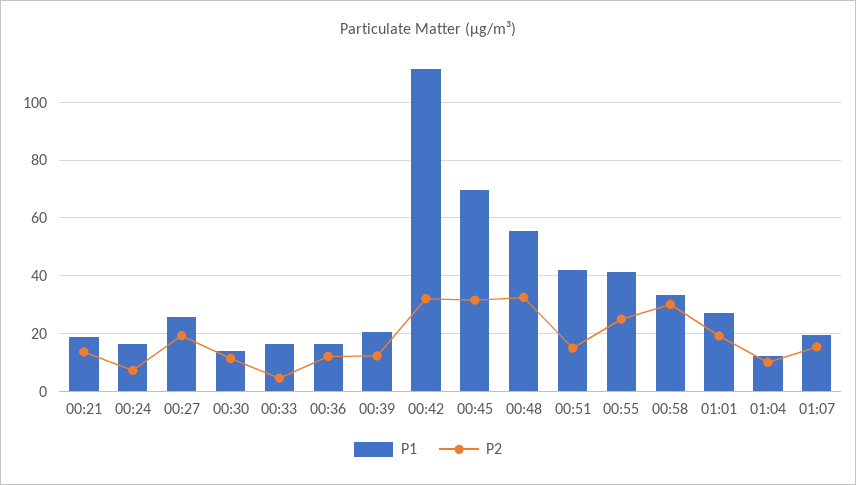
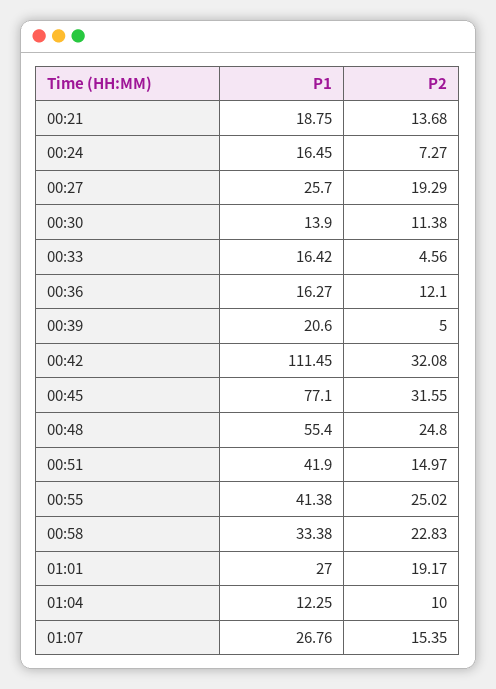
  {
    "P1": {
      "00:21": 18.75,
      "00:24": 16.45,
      "00:27": 25.7,
      "00:30": 13.9,
      "00:33": 16.42,
      "00:36": 16.27,
      "00:39": 20.6,
      "00:42": 111.45,
-     "00:45": 70,
+     "00:45": 77.1,
      "00:48": 55.4,
      "00:51": 41.9,
      "00:55": 41.38,
      "00:58": 33.38,
      "01:01": 27,
      "01:04": 12.25,
-     "01:07": 20
+     "01:07": 26.76
    },
    "P2": {
      "00:21": 13.68,
      "00:24": 7.27,
      "00:27": 19.29,
      "00:30": 11.38,
      "00:33": 4.56,
      "00:36": 12.1,
-     "00:39": 12.5,
+     "00:39": 5,
      "00:42": 32.08,
      "00:45": 31.55,
-     "00:48": 32.5,
+     "00:48": 24.8,
      "00:51": 14.97,
      "00:55": 25.02,
-     "00:58": 30,
+     "00:58": 22.83,
      "01:01": 19.17,
      "01:04": 10,
      "01:07": 15.35
    }
  }

